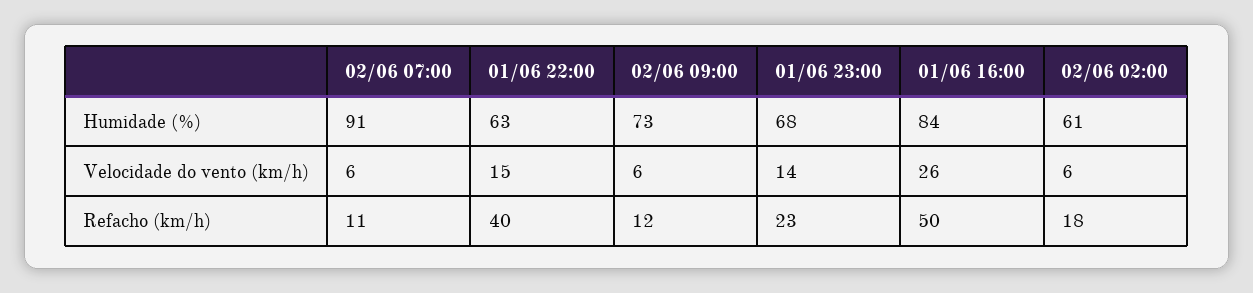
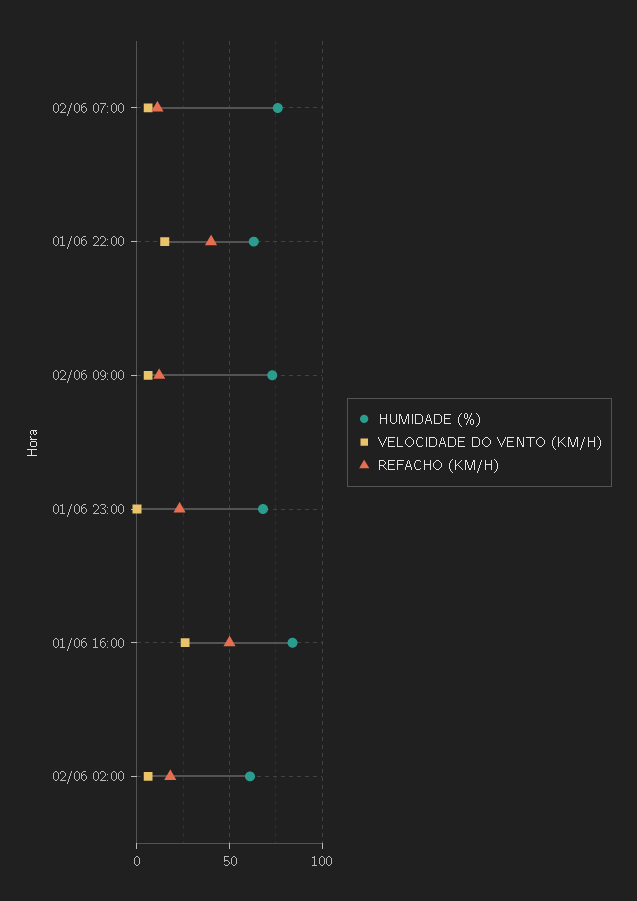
  {
    "Humidade (%)": {
-     "02/06 07:00": 91,
+     "02/06 07:00": 75,
      "01/06 22:00": 63,
      "02/06 09:00": 73,
      "01/06 23:00": 68,
      "01/06 16:00": 84,
      "02/06 02:00": 61
    },
    "Velocidade do vento (km/h)": {
      "02/06 07:00": 6,
      "01/06 22:00": 15,
      "02/06 09:00": 6,
-     "01/06 23:00": 14,
+     "01/06 23:00": 0,
      "01/06 16:00": 26,
      "02/06 02:00": 6
    },
    "Refacho (km/h)": {
      "02/06 07:00": 11,
      "01/06 22:00": 40,
      "02/06 09:00": 12,
      "01/06 23:00": 23,
      "01/06 16:00": 50,
      "02/06 02:00": 18
    }
  }

